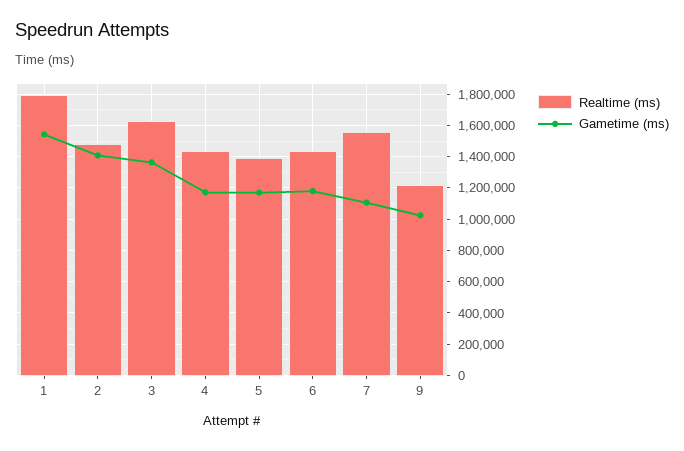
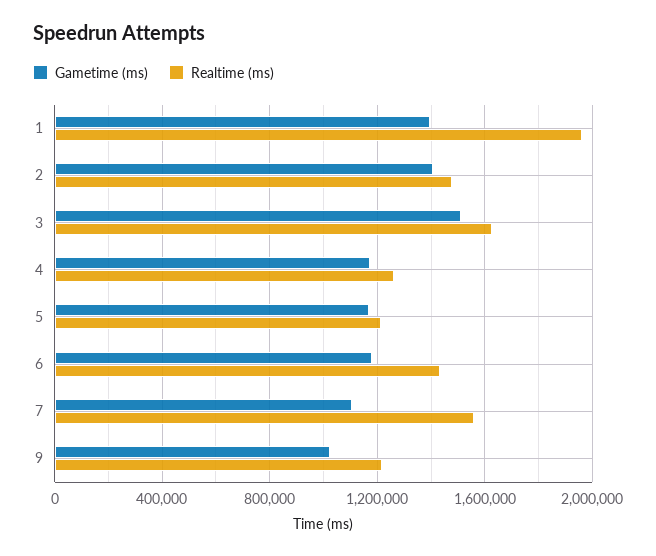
  {
    "Realtime (ms)": {
-     "1": 1800000,
+     "1": 1950000,
      "2": 1500000,
      "3": 1650000,
-     "4": 1450000,
+     "4": 1250000,
-     "5": 1400000,
+     "5": 1200000,
      "6": 1450000,
      "7": 1550000,
      "9": 1200000
    },
    "Gametime (ms)": {
-     "1": 1550000,
+     "1": 1400000,
      "2": 1400000,
-     "3": 1350000,
+     "3": 1500000,
      "4": 1150000,
      "5": 1150000,
      "6": 1200000,
      "7": 1100000,
      "9": 1000000
    }
  }

